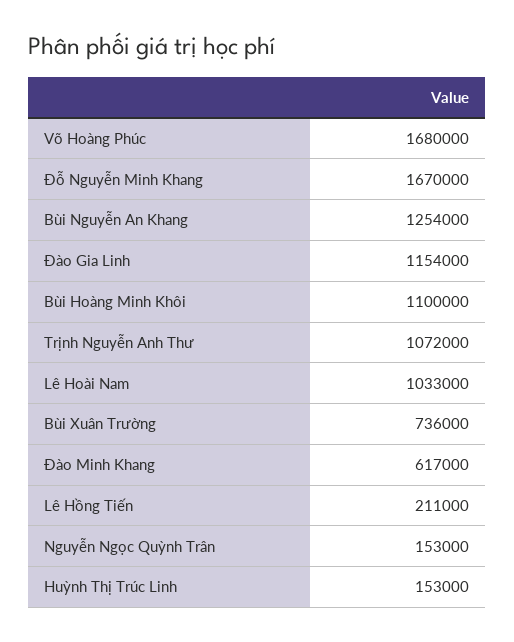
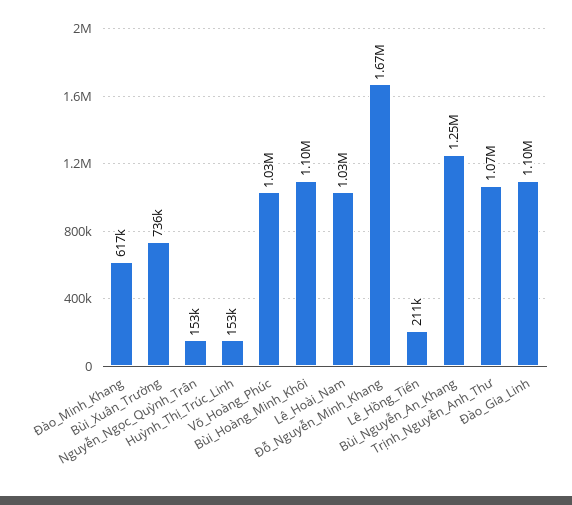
  {
-   "Võ Hoàng Phúc": 1680000,
+   "Võ Hoàng Phúc": 1030000,
    "Đỗ Nguyễn Minh Khang": 1670000,
    "Bùi Nguyễn An Khang": 1254000,
-   "Đào Gia Linh": 1154000,
+   "Đào Gia Linh": 1100000,
    "Bùi Hoàng Minh Khôi": 1100000,
    "Trịnh Nguyễn Anh Thư": 1072000,
    "Lê Hoài Nam": 1033000,
    "Bùi Xuân Trường": 736000,
    "Đào Minh Khang": 617000,
    "Lê Hồng Tiến": 211000,
    "Nguyễn Ngọc Quỳnh Trân": 153000,
    "Huỳnh Thị Trúc Linh": 153000
  }

